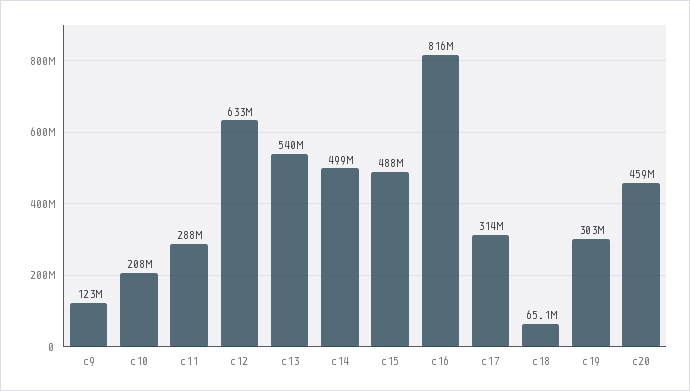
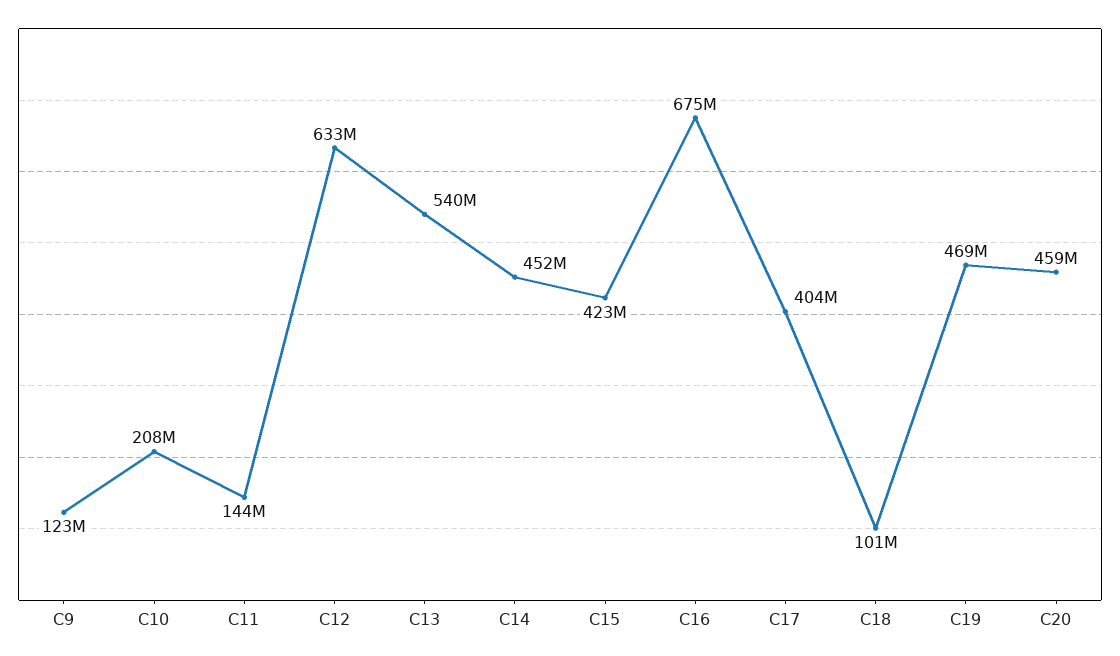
  {
    "c9": 123000000,
    "c10": 208000000,
-   "c11": 288000000,
+   "c11": 144000000,
    "c12": 633000000,
    "c13": 540000000,
-   "c14": 499000000,
+   "c14": 452000000,
-   "c15": 488000000,
+   "c15": 423000000,
-   "c16": 816000000,
+   "c16": 675000000,
-   "c17": 314000000,
+   "c17": 404000000,
-   "c18": 65100000,
+   "c18": 101000000,
-   "c19": 303000000,
+   "c19": 469000000,
    "c20": 459000000
  }

